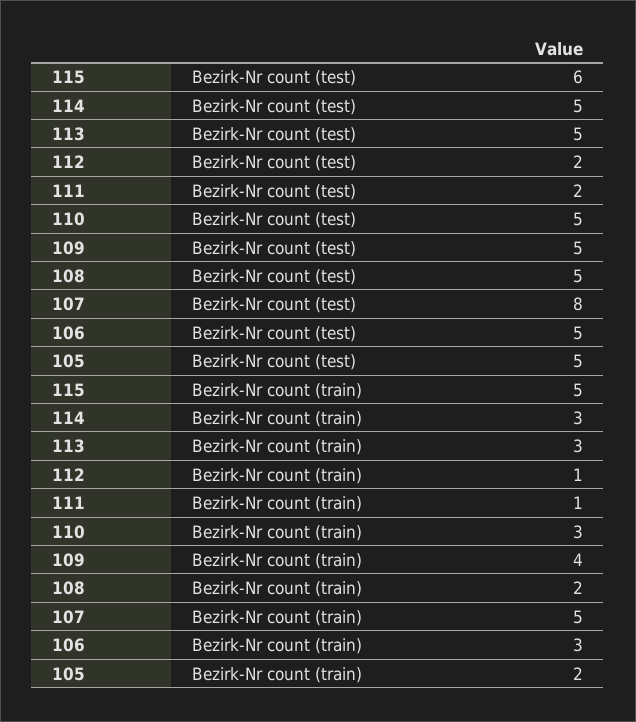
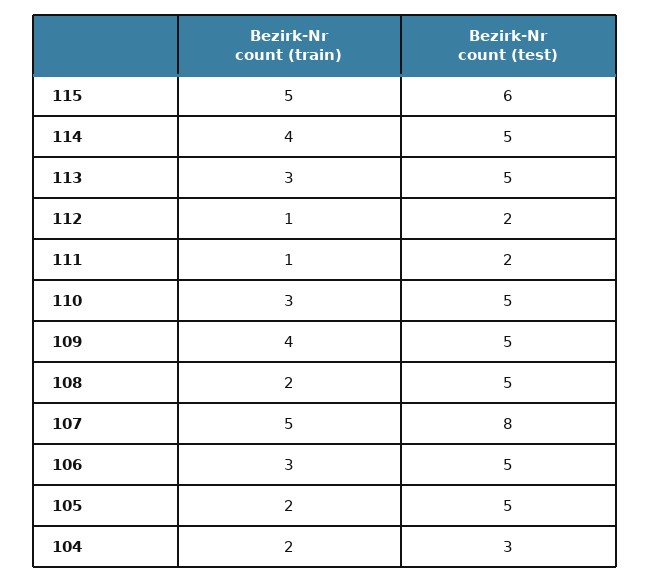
  {
    "115": {
      "Bezirk-Nr count (test)": 6,
      "Bezirk-Nr count (train)": 5
    },
    "114": {
      "Bezirk-Nr count (test)": 5,
-     "Bezirk-Nr count (train)": 3
+     "Bezirk-Nr count (train)": 4
    },
    "113": {
      "Bezirk-Nr count (test)": 5,
      "Bezirk-Nr count (train)": 3
    },
    "112": {
      "Bezirk-Nr count (test)": 2,
      "Bezirk-Nr count (train)": 1
    },
    "111": {
      "Bezirk-Nr count (test)": 2,
      "Bezirk-Nr count (train)": 1
    },
    "110": {
      "Bezirk-Nr count (test)": 5,
      "Bezirk-Nr count (train)": 3
    },
    "109": {
      "Bezirk-Nr count (test)": 5,
      "Bezirk-Nr count (train)": 4
    },
    "108": {
      "Bezirk-Nr count (test)": 5,
      "Bezirk-Nr count (train)": 2
    },
    "107": {
      "Bezirk-Nr count (test)": 8,
      "Bezirk-Nr count (train)": 5
    },
    "106": {
      "Bezirk-Nr count (test)": 5,
      "Bezirk-Nr count (train)": 3
    },
    "105": {
      "Bezirk-Nr count (test)": 5,
      "Bezirk-Nr count (train)": 2
-   }
+   },
+   "104": {
+     "Bezirk-Nr count (train)": 2,
+     "Bezirk-Nr count (test)": 3
+   }
  }

